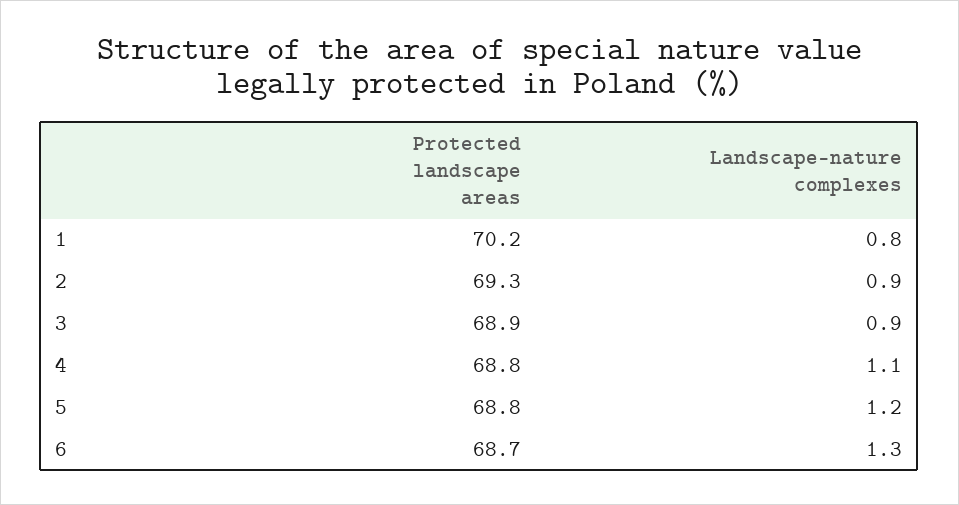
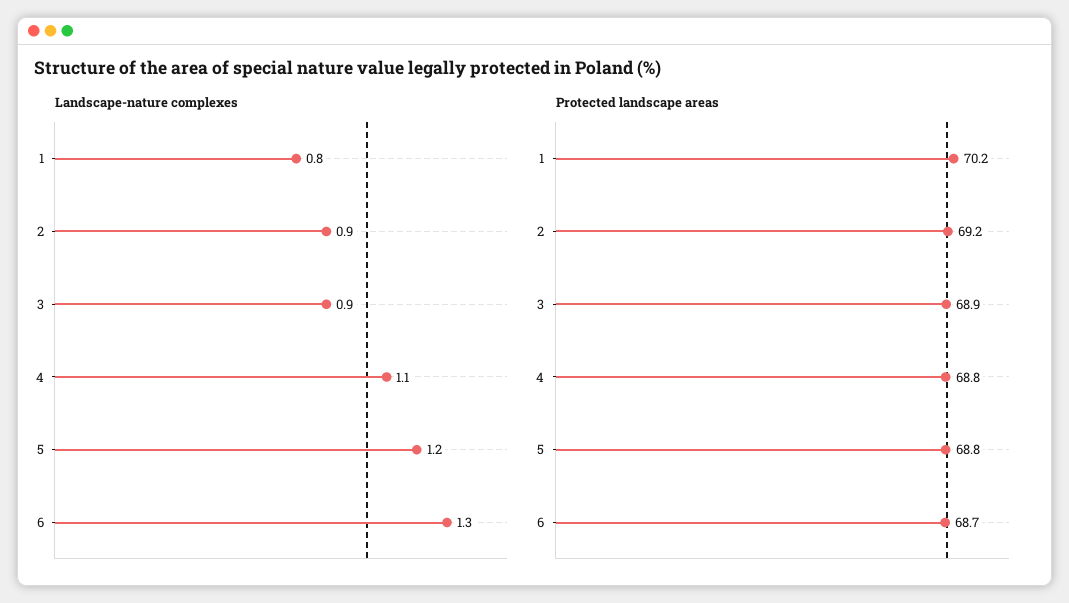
  {
    "Protected landscape areas": {
      "1": 70.2,
-     "2": 69.3,
+     "2": 69.2,
      "3": 68.9,
      "4": 68.8,
      "5": 68.8,
      "6": 68.7
    },
    "Landscape-nature complexes": {
      "1": 0.8,
      "2": 0.9,
      "3": 0.9,
      "4": 1.1,
      "5": 1.2,
      "6": 1.3
    }
  }

